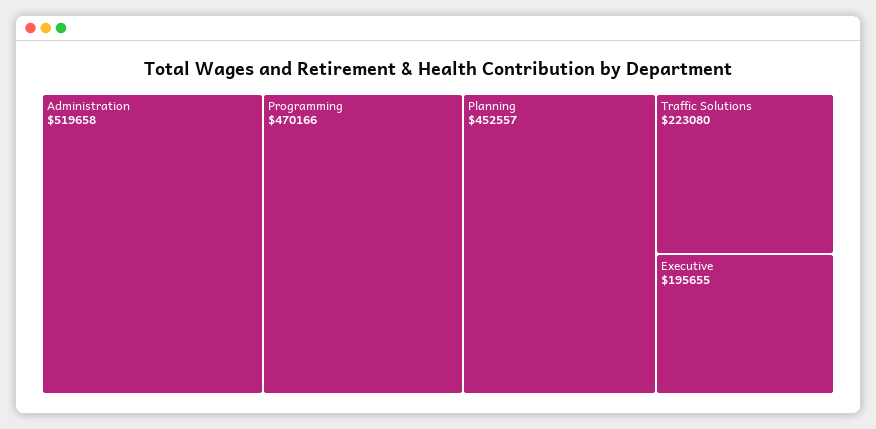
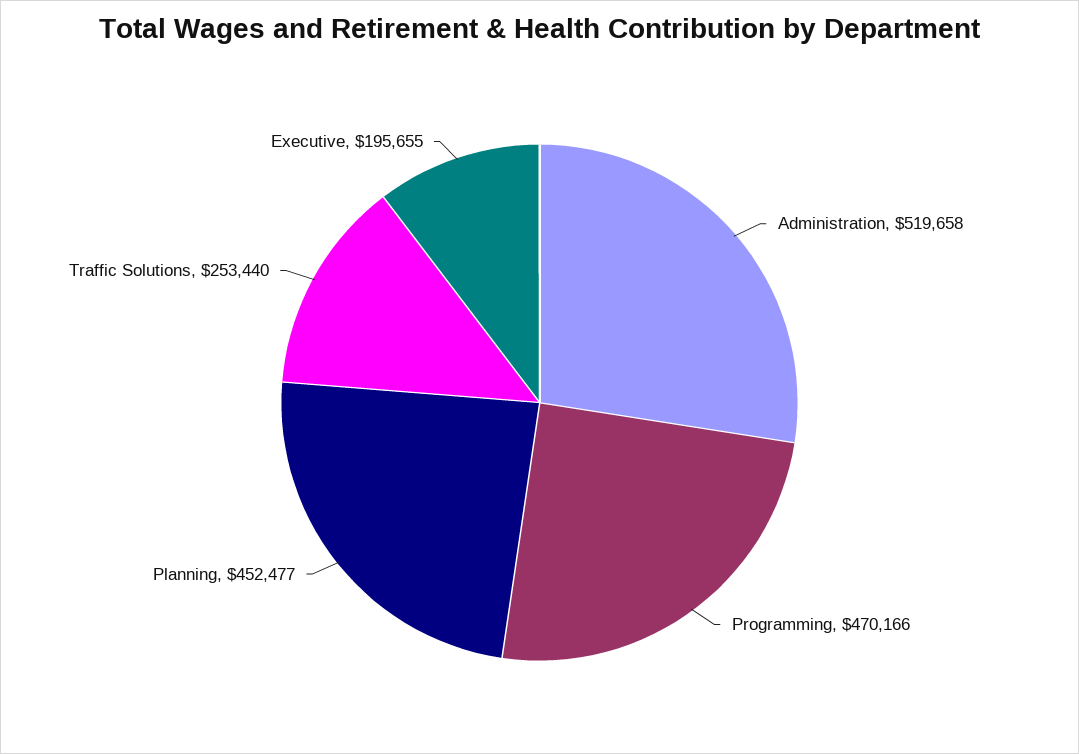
  {
    "Administration": 519658,
    "Programming": 470166,
-   "Planning": 452557,
+   "Planning": 452477,
-   "Traffic Solutions": 223080,
+   "Traffic Solutions": 253440,
    "Executive": 195655
  }

